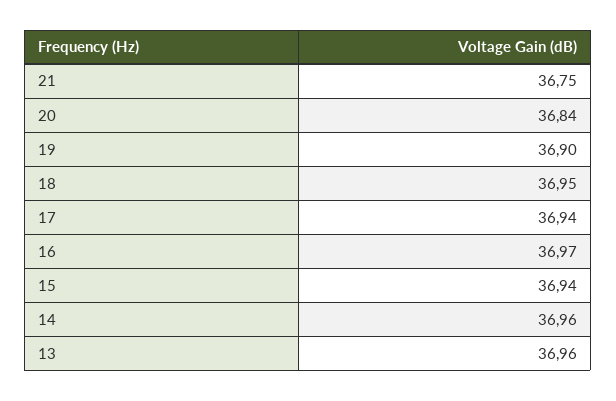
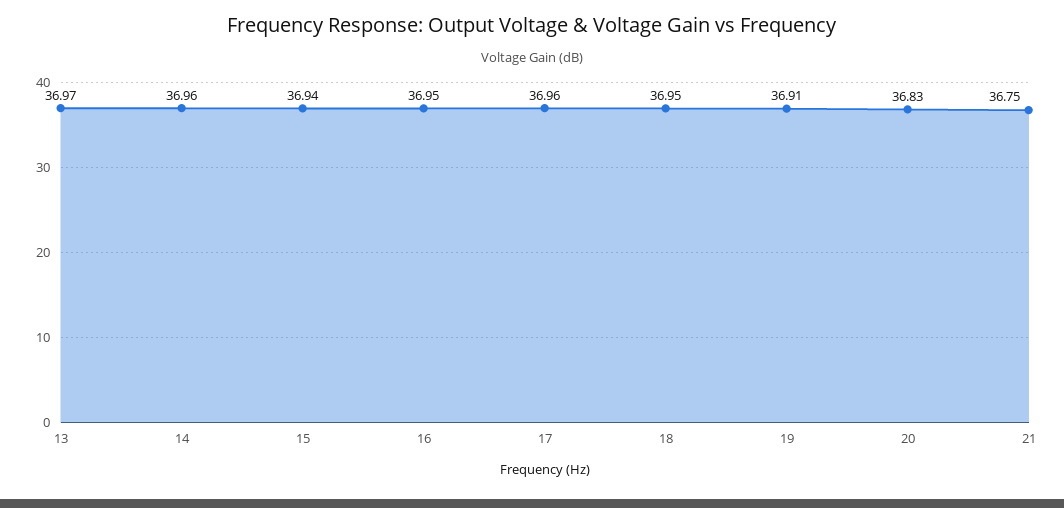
  {
    "21": 36.75,
-   "20": 36.84,
+   "20": 36.83,
-   "19": 36.9,
+   "19": 36.91,
    "18": 36.95,
-   "17": 36.94,
+   "17": 36.96,
-   "16": 36.97,
+   "16": 36.95,
    "15": 36.94,
    "14": 36.96,
-   "13": 36.96
+   "13": 36.97
  }

